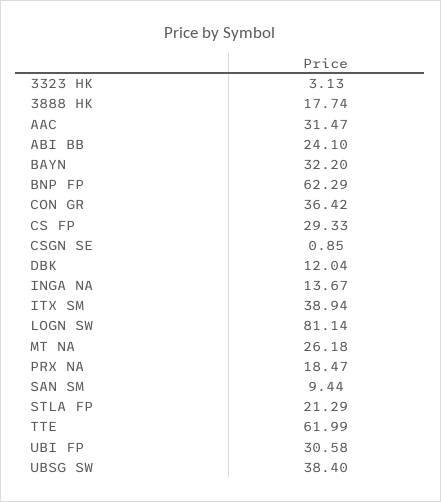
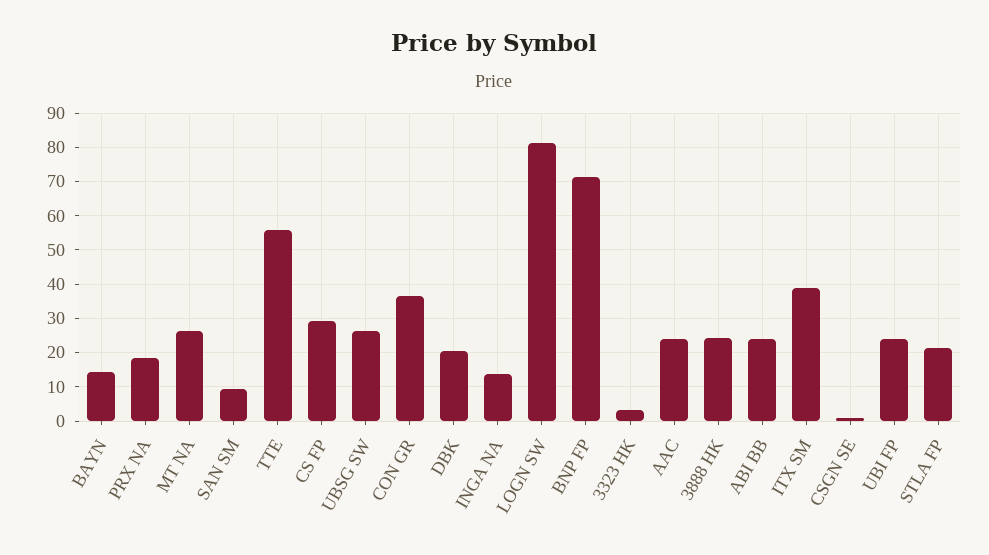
  {
    "3323 HK": 3.13,
-   "3888 HK": 17.74,
+   "3888 HK": 24,
-   "AAC": 31.47,
+   "AAC": 24,
    "ABI BB": 24.1,
-   "BAYN": 32.2,
+   "BAYN": 14,
-   "BNP FP": 62.29,
+   "BNP FP": 72,
    "CON GR": 36.42,
    "CS FP": 29.33,
    "CSGN SE": 0.85,
-   "DBK": 12.04,
+   "DBK": 20,
    "INGA NA": 13.67,
    "ITX SM": 38.94,
    "LOGN SW": 81.14,
    "MT NA": 26.18,
    "PRX NA": 18.47,
    "SAN SM": 9.44,
    "STLA FP": 21.29,
-   "TTE": 61.99,
+   "TTE": 56,
-   "UBI FP": 30.58,
+   "UBI FP": 24,
-   "UBSG SW": 38.4
+   "UBSG SW": 26
  }

